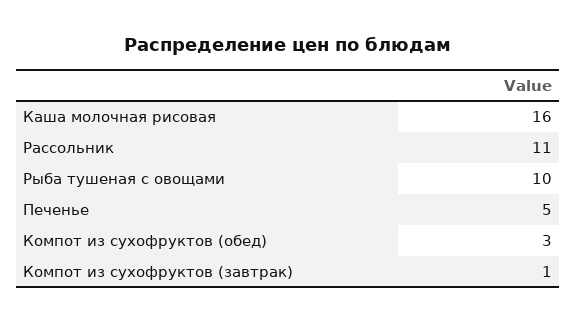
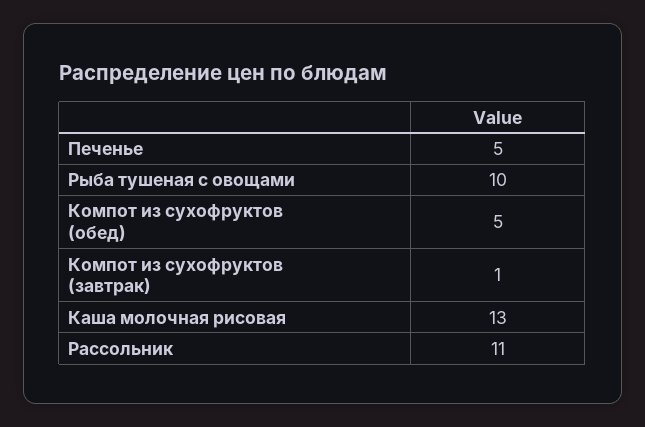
  {
-   "Каша молочная рисовая": 16,
+   "Каша молочная рисовая": 13,
    "Рассольник": 11,
    "Рыба тушеная с овощами": 10,
    "Печенье": 5,
-   "Компот из сухофруктов (обед)": 3,
+   "Компот из сухофруктов (обед)": 5,
    "Компот из сухофруктов (завтрак)": 1
  }

